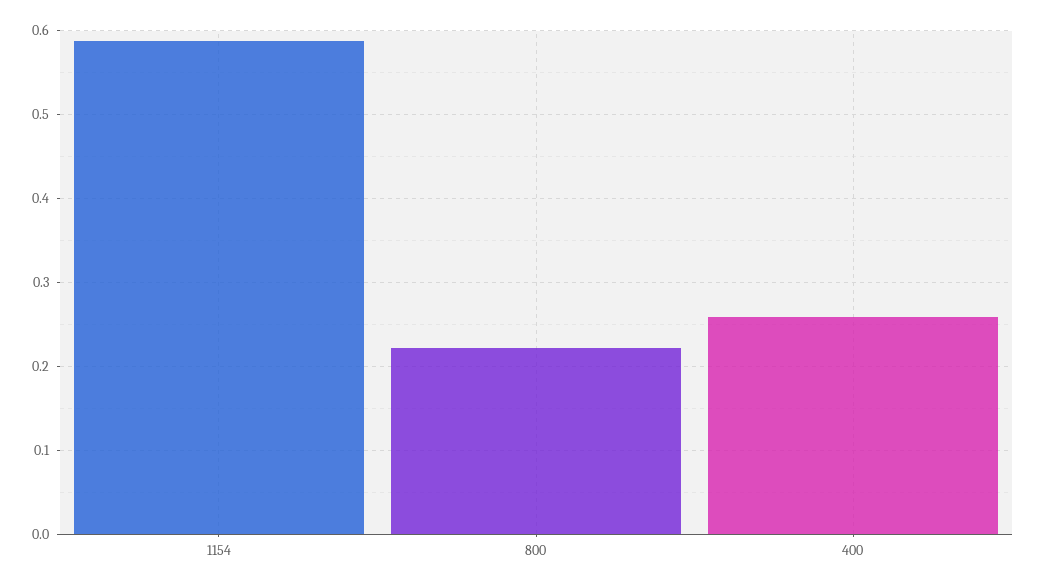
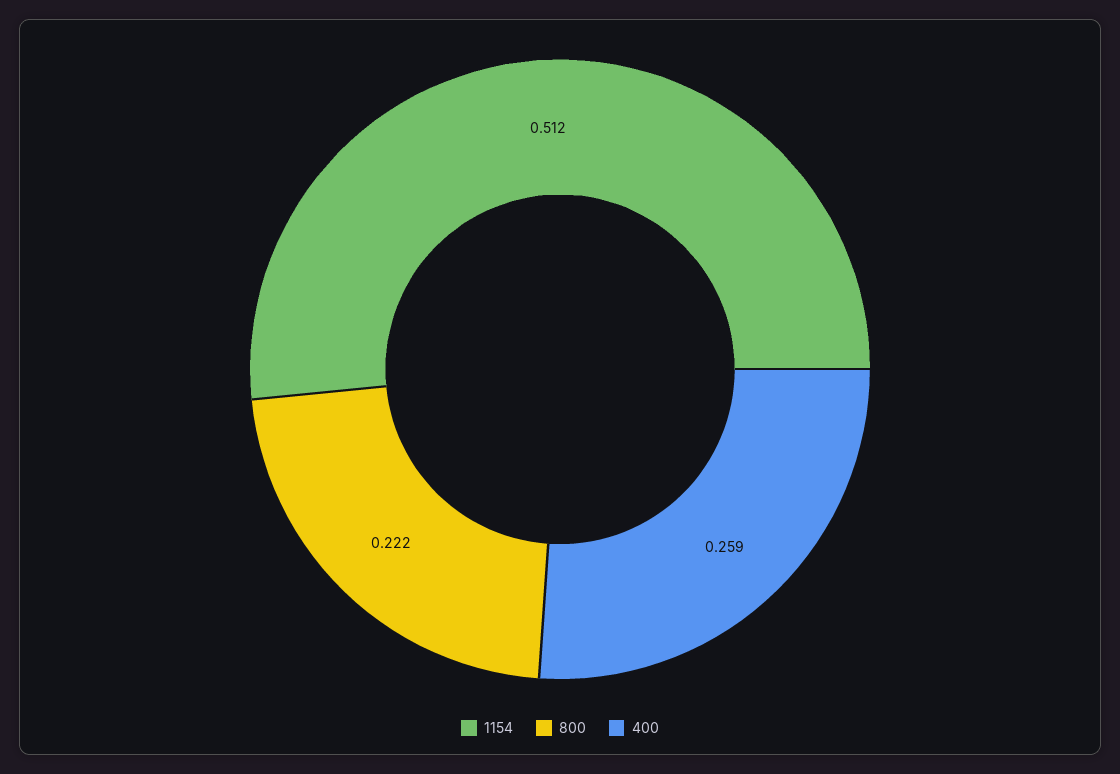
  {
-   "1154": 0.59,
+   "1154": 0.512,
    "800": 0.222,
    "400": 0.259
  }

